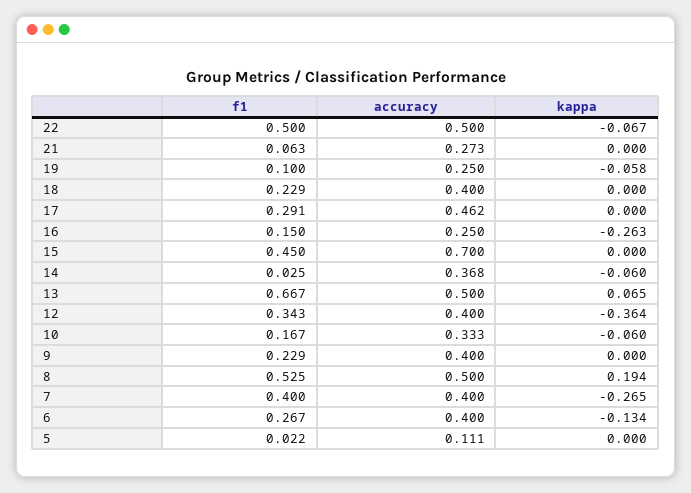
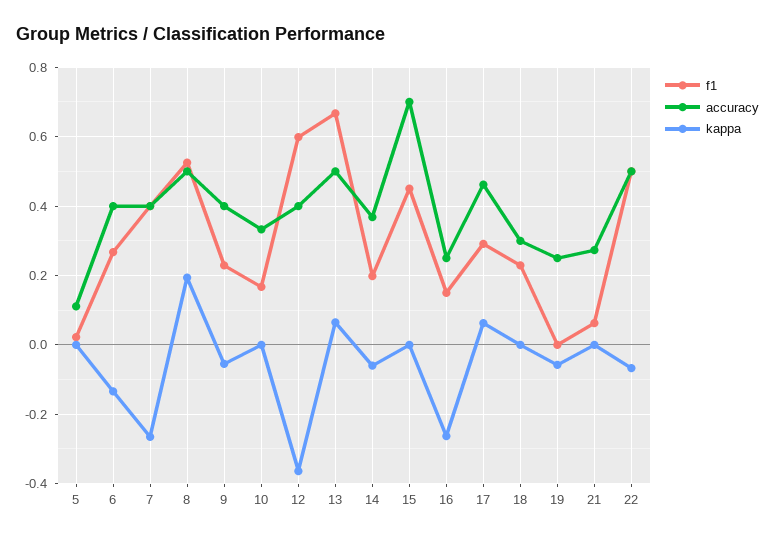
  {
    "f1": {
      "22": 0.5,
      "21": 0.063,
-     "19": 0.1,
+     "19": 0,
      "18": 0.229,
      "17": 0.291,
      "16": 0.15,
      "15": 0.45,
-     "14": 0.025,
+     "14": 0.2,
      "13": 0.667,
-     "12": 0.343,
+     "12": 0.6,
      "10": 0.167,
      "9": 0.229,
      "8": 0.525,
      "7": 0.4,
      "6": 0.267,
      "5": 0.022
    },
    "accuracy": {
      "22": 0.5,
      "21": 0.273,
      "19": 0.25,
-     "18": 0.4,
+     "18": 0.3,
      "17": 0.462,
      "16": 0.25,
      "15": 0.7,
      "14": 0.368,
      "13": 0.5,
      "12": 0.4,
      "10": 0.333,
      "9": 0.4,
      "8": 0.5,
      "7": 0.4,
      "6": 0.4,
      "5": 0.111
    },
    "kappa": {
      "22": -0.067,
      "21": 0,
      "19": -0.058,
      "18": 0,
-     "17": 0,
+     "17": 0.06,
      "16": -0.263,
      "15": 0,
      "14": -0.06,
      "13": 0.065,
      "12": -0.364,
-     "10": -0.06,
+     "10": 0,
-     "9": 0,
+     "9": -0.06,
      "8": 0.194,
      "7": -0.265,
      "6": -0.134,
      "5": 0
    }
  }

